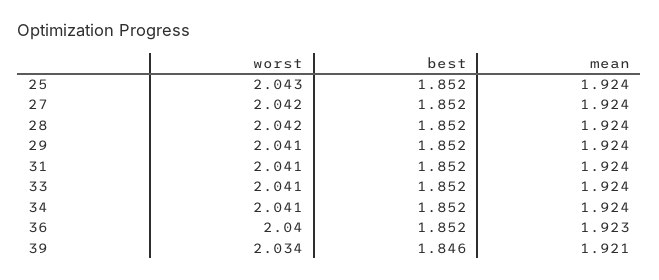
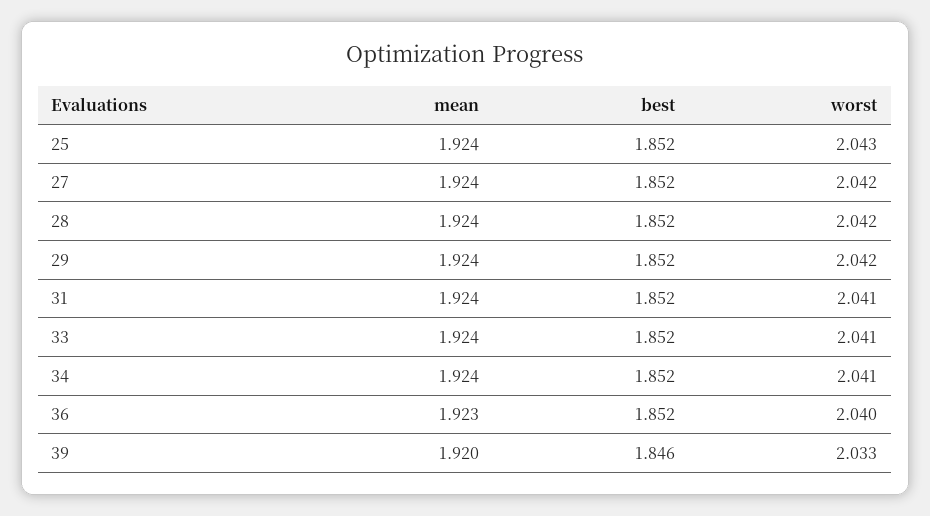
  {
    "worst": {
      "25": 2.043,
      "27": 2.042,
      "28": 2.042,
-     "29": 2.041,
+     "29": 2.042,
      "31": 2.041,
      "33": 2.041,
      "34": 2.041,
      "36": 2.04,
-     "39": 2.034
+     "39": 2.033
    },
    "best": {
      "25": 1.852,
      "27": 1.852,
      "28": 1.852,
      "29": 1.852,
      "31": 1.852,
      "33": 1.852,
      "34": 1.852,
      "36": 1.852,
      "39": 1.846
    },
    "mean": {
      "25": 1.924,
      "27": 1.924,
      "28": 1.924,
      "29": 1.924,
      "31": 1.924,
      "33": 1.924,
      "34": 1.924,
      "36": 1.923,
-     "39": 1.921
+     "39": 1.92
    }
  }

